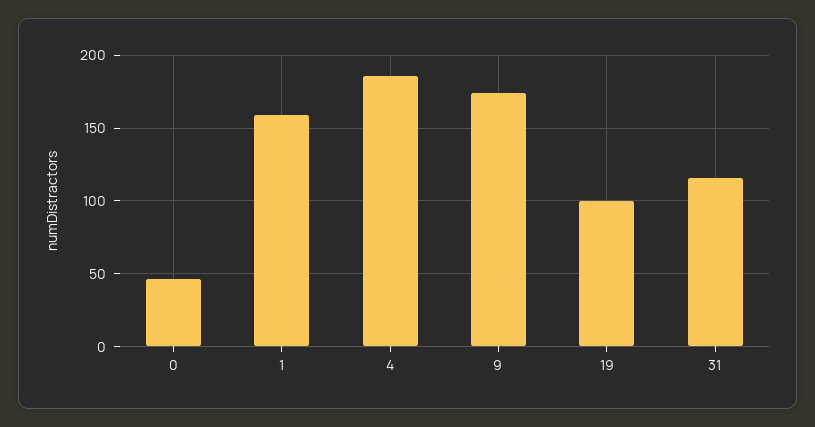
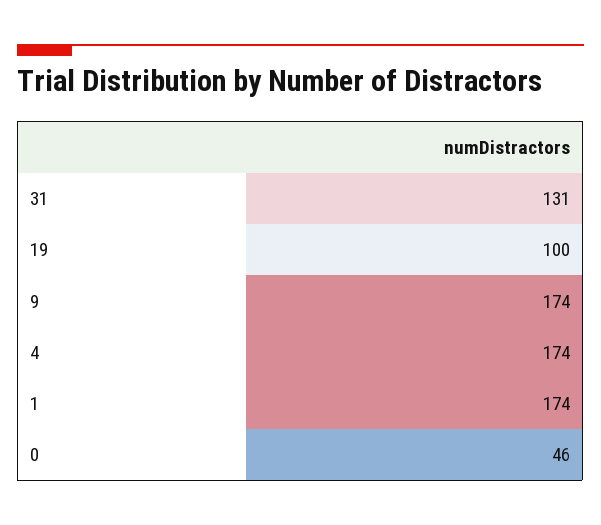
  {
    "0": 46,
-   "1": 160,
+   "1": 174,
-   "4": 185,
+   "4": 174,
    "9": 174,
    "19": 100,
-   "31": 115
+   "31": 131
  }

